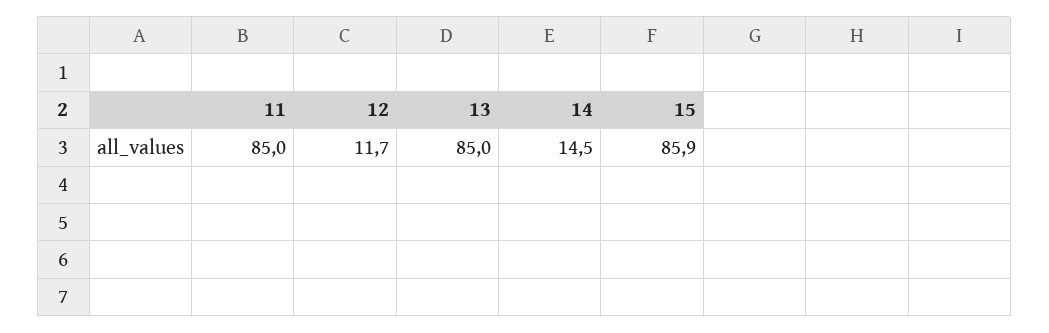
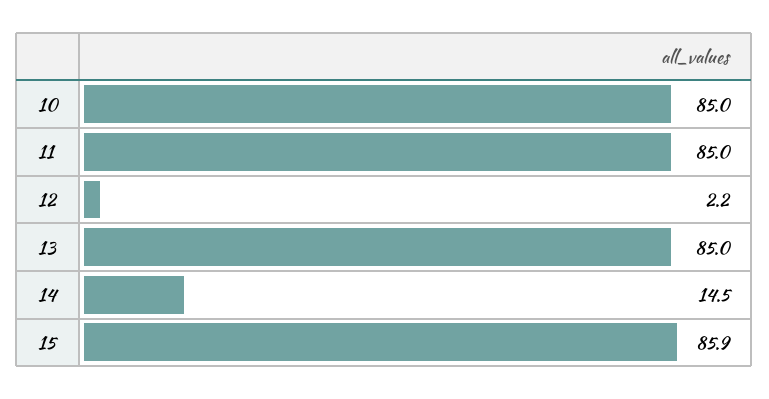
  {
    "11": 85,
-   "12": 11.7,
+   "12": 2.2,
    "13": 85,
    "14": 14.5,
-   "15": 85.9
+   "15": 85.9,
+   "10": 85
  }

